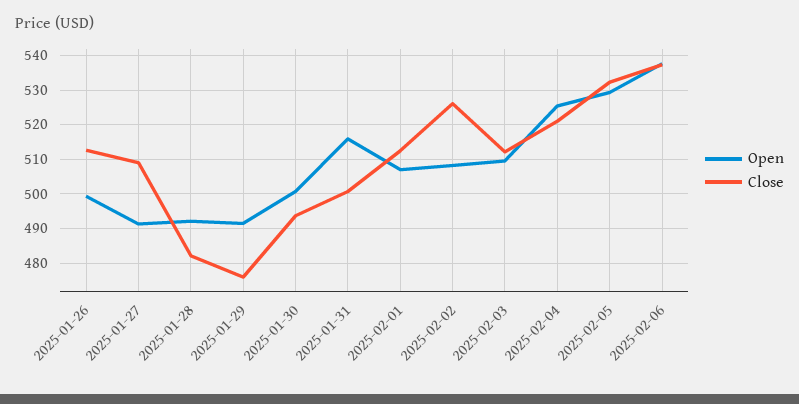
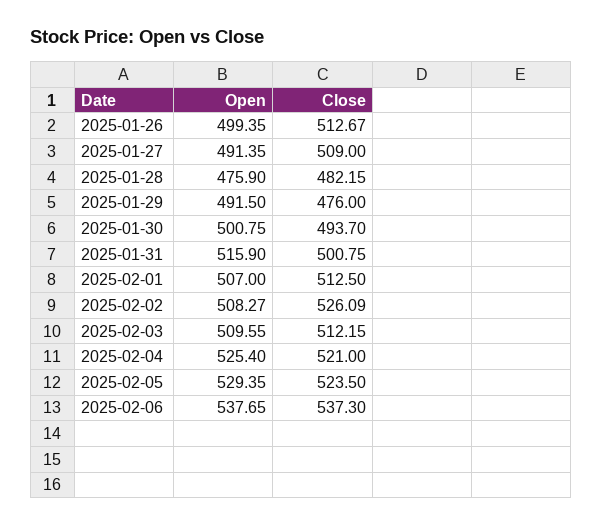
  {
    "Open": {
      "2025-01-26": 499.35,
      "2025-01-27": 491.35,
-     "2025-01-28": 492,
+     "2025-01-28": 475.9,
      "2025-01-29": 491.5,
      "2025-01-30": 500.75,
      "2025-01-31": 515.9,
      "2025-02-01": 507,
      "2025-02-02": 508.27,
      "2025-02-03": 509.55,
      "2025-02-04": 525.4,
      "2025-02-05": 529.35,
      "2025-02-06": 537.65
    },
    "Close": {
      "2025-01-26": 512.67,
      "2025-01-27": 509,
      "2025-01-28": 482.15,
      "2025-01-29": 476,
      "2025-01-30": 493.7,
      "2025-01-31": 500.75,
      "2025-02-01": 512.5,
      "2025-02-02": 526.09,
      "2025-02-03": 512.15,
      "2025-02-04": 521,
-     "2025-02-05": 532,
+     "2025-02-05": 523.5,
      "2025-02-06": 537.3
    }
  }

